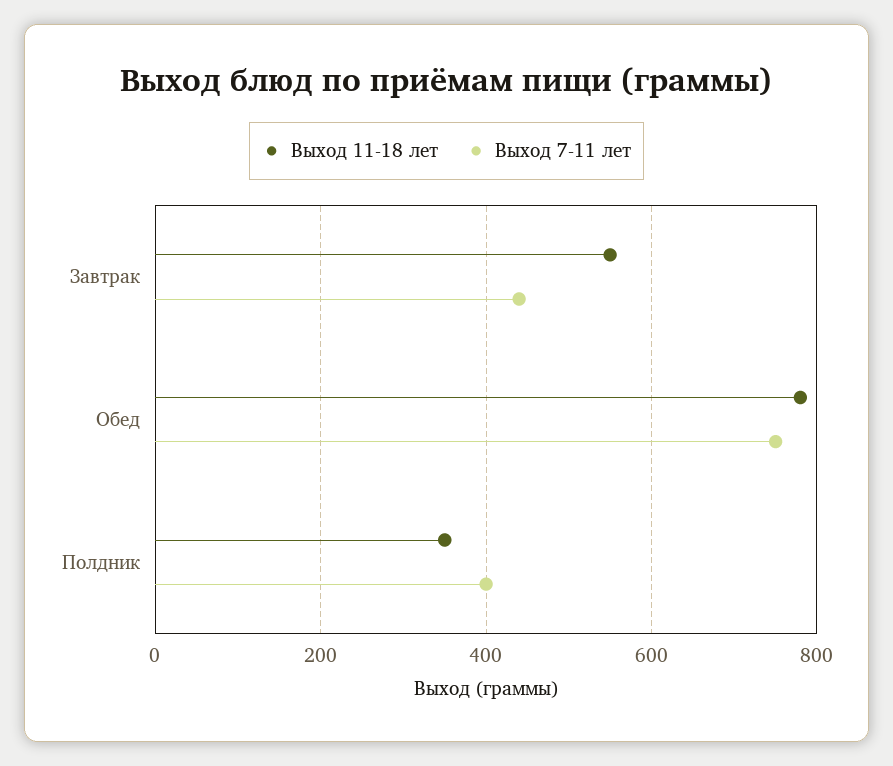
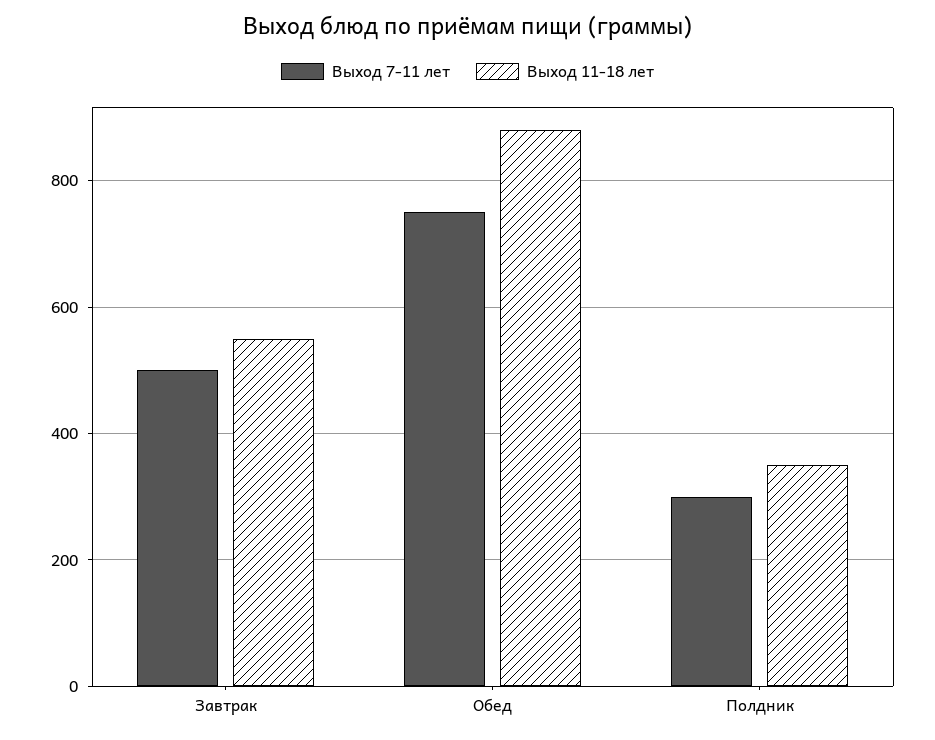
  {
    "Выход 11-18 лет": {
      "Завтрак": 560,
-     "Обед": 780,
+     "Обед": 880,
      "Полдник": 360
    },
    "Выход 7-11 лет": {
-     "Завтрак": 440,
+     "Завтрак": 500,
      "Обед": 760,
-     "Полдник": 400
+     "Полдник": 300
    }
  }

